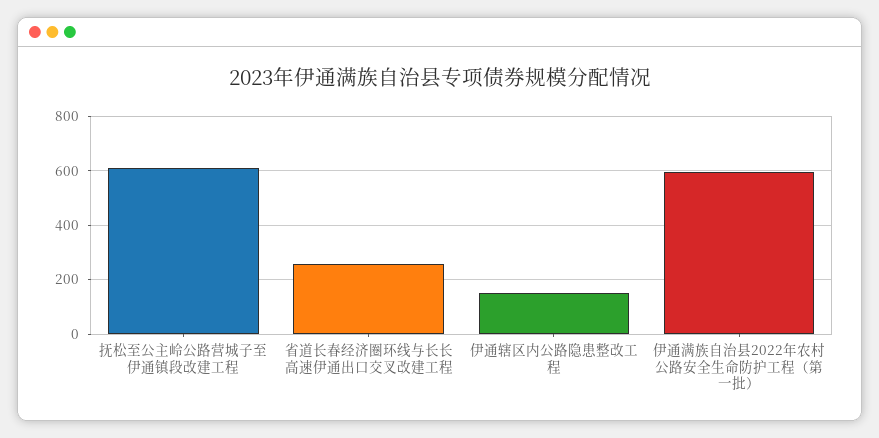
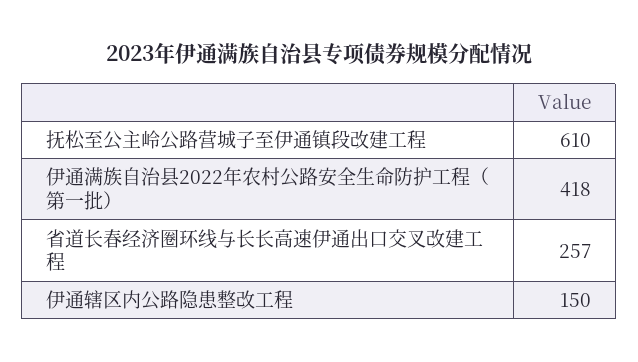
  {
    "抚松至公主岭公路营城子至伊通镇段改建工程": 610,
    "省道长春经济圈环线与长长高速伊通出口交叉改建工程": 257,
    "伊通辖区内公路隐患整改工程": 150,
-   "伊通满族自治县2022年农村公路安全生命防护工程（第一批）": 600
+   "伊通满族自治县2022年农村公路安全生命防护工程（第一批）": 418
  }

